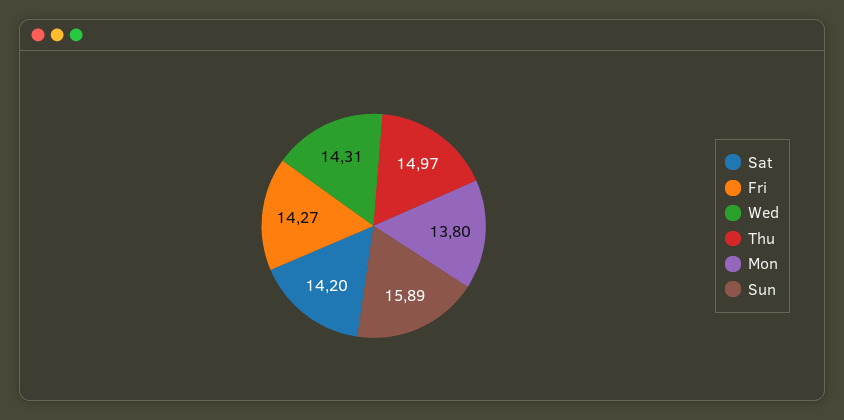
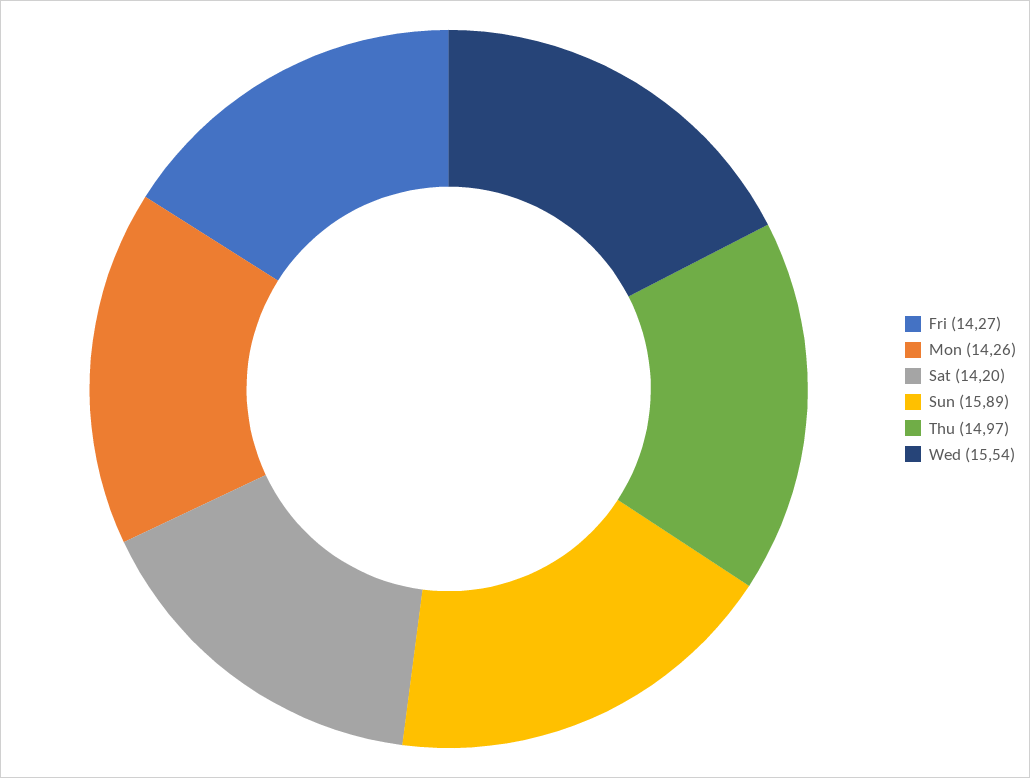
  {
    "Sat": 14.2,
    "Fri": 14.27,
-   "Wed": 14.31,
+   "Wed": 15.54,
    "Thu": 14.97,
-   "Mon": 13.8,
+   "Mon": 14.26,
    "Sun": 15.89
  }

